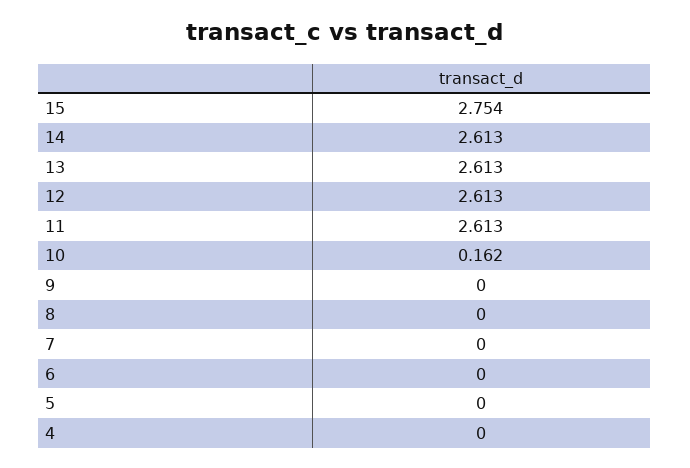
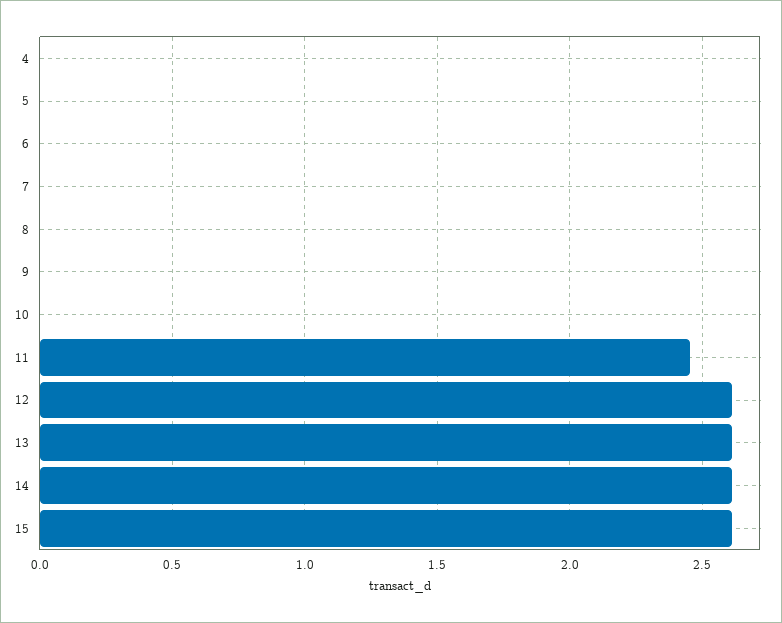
  {
-   "15": 2.754,
+   "15": 2.6,
    "14": 2.613,
    "13": 2.613,
    "12": 2.613,
-   "11": 2.613,
+   "11": 2.45,
-   "10": 0.162,
+   "10": 0,
    "9": 0,
    "8": 0,
    "7": 0,
    "6": 0,
    "5": 0,
    "4": 0
  }

